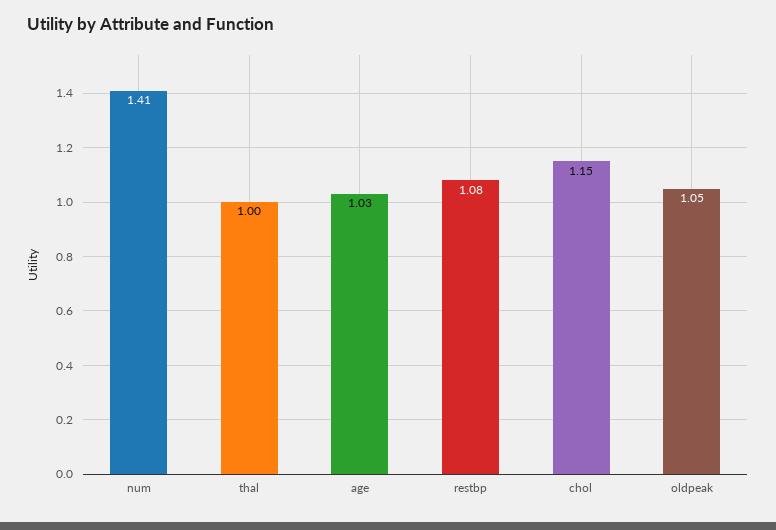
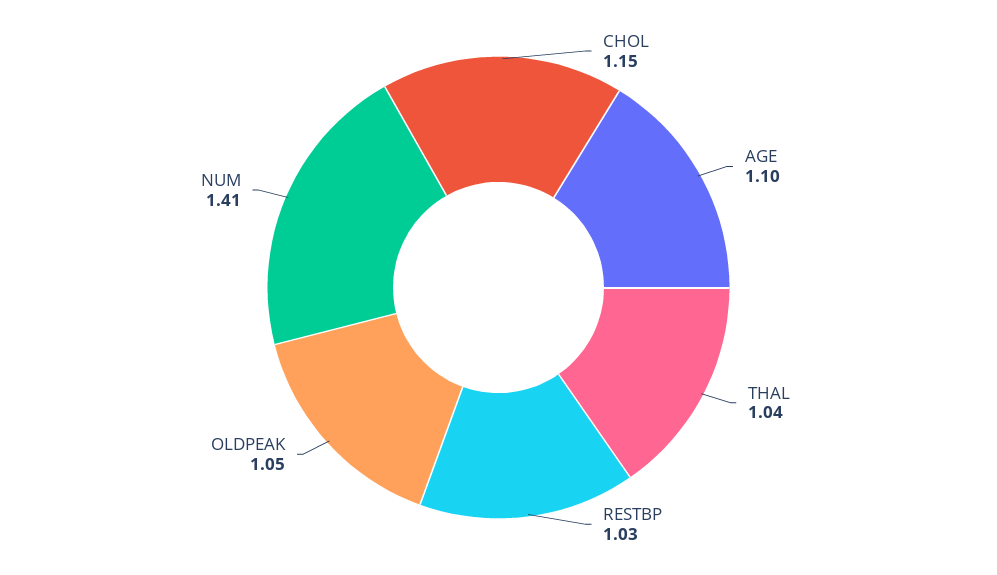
  {
    "num": 1.41,
-   "thal": 1,
+   "thal": 1.04,
-   "age": 1.03,
+   "age": 1.1,
-   "restbp": 1.08,
+   "restbp": 1.03,
    "chol": 1.15,
    "oldpeak": 1.05
  }

